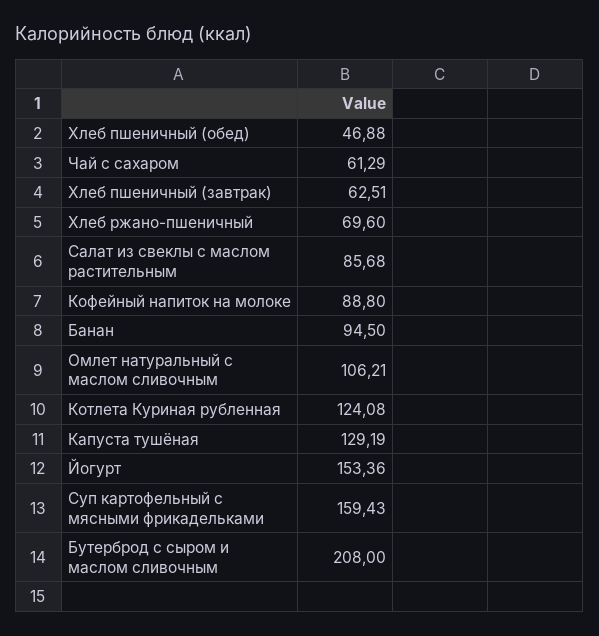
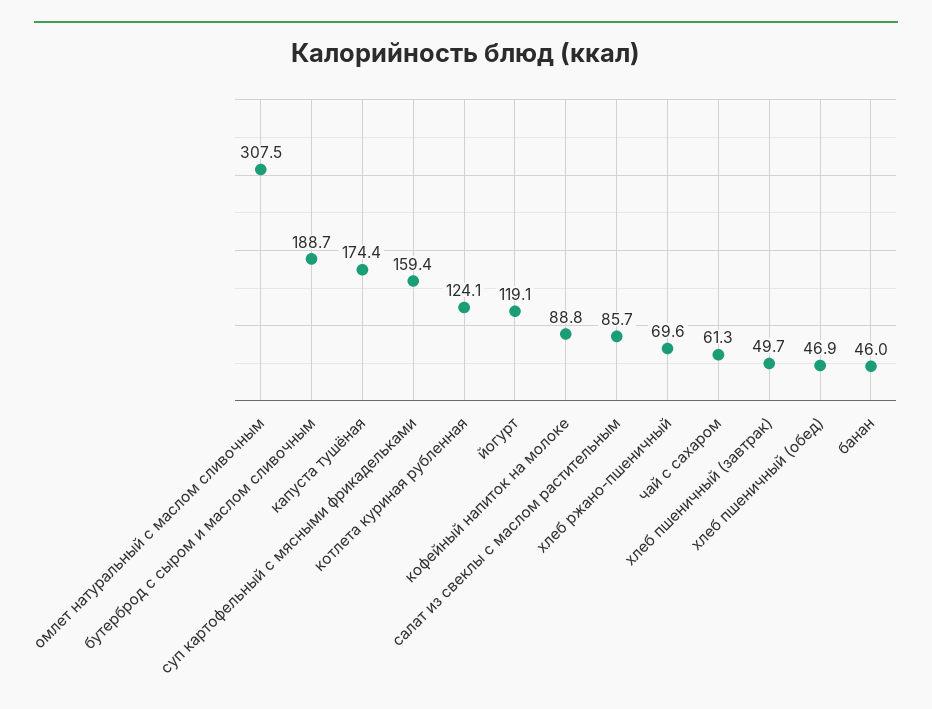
  {
    "Хлеб пшеничный (обед)": 46.88,
    "Чай с сахаром": 61.29,
-   "Хлеб пшеничный (завтрак)": 62.51,
+   "Хлеб пшеничный (завтрак)": 49.7,
    "Хлеб ржано-пшеничный": 69.6,
    "Салат из свеклы с маслом растительным": 85.68,
    "Кофейный напиток на молоке": 88.8,
-   "Банан": 94.5,
+   "Банан": 46,
-   "Омлет натуральный с маслом сливочным": 106.21,
+   "Омлет натуральный с маслом сливочным": 307.5,
    "Котлета Куриная рубленная": 124.08,
-   "Капуста тушёная": 129.19,
+   "Капуста тушёная": 174.4,
-   "Йогурт": 153.36,
+   "Йогурт": 119.1,
    "Суп картофельный с мясными фрикадельками": 159.43,
-   "Бутерброд с сыром и маслом сливочным": 208
+   "Бутерброд с сыром и маслом сливочным": 188.7
  }

